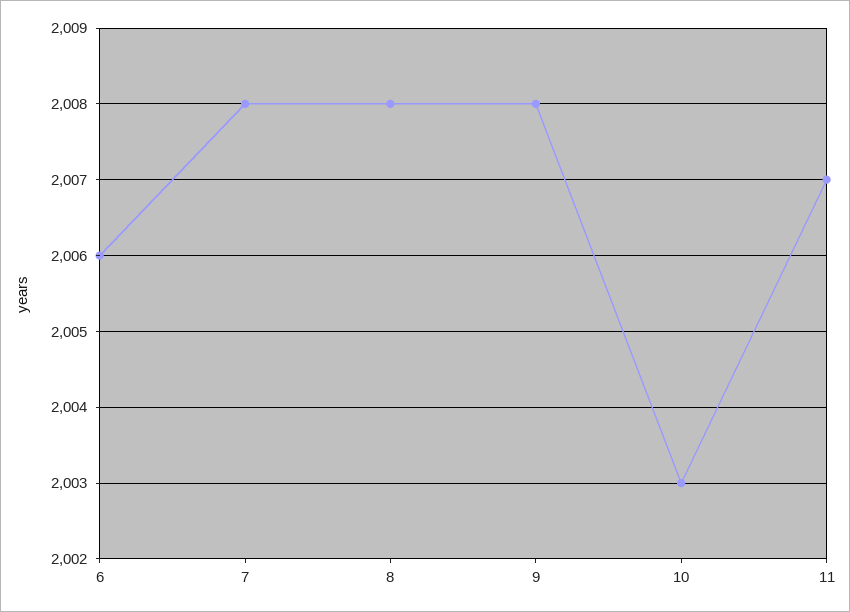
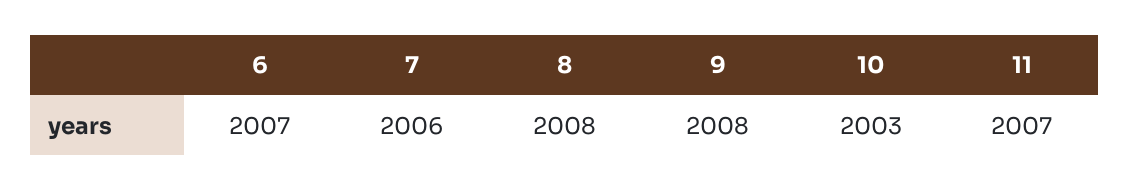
  {
-   "6": 2006,
+   "6": 2007,
-   "7": 2008,
+   "7": 2006,
    "8": 2008,
    "9": 2008,
    "10": 2003,
    "11": 2007
  }

